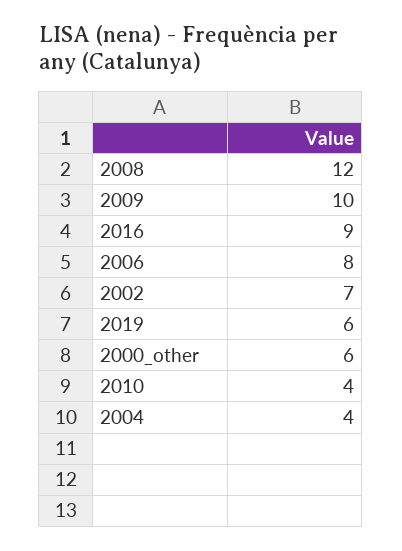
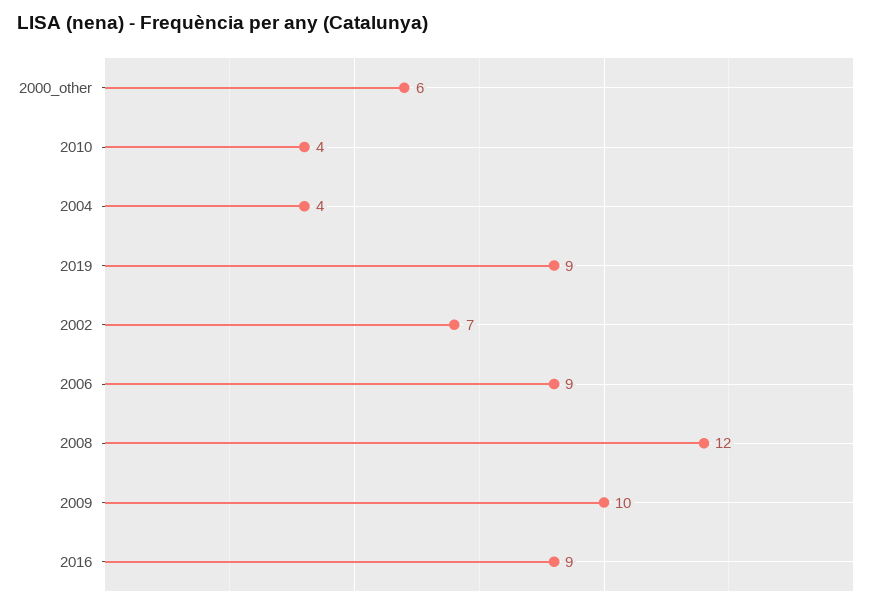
  {
    "2008": 12,
    "2009": 10,
    "2016": 9,
-   "2006": 8,
+   "2006": 9,
    "2002": 7,
-   "2019": 6,
+   "2019": 9,
    "2000_other": 6,
    "2010": 4,
    "2004": 4
  }

